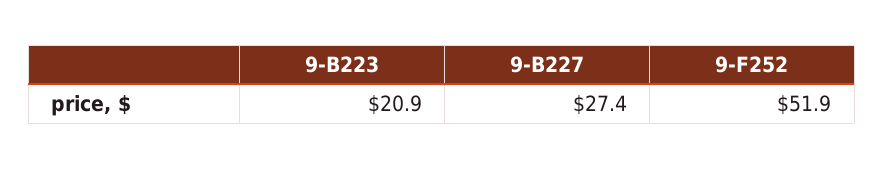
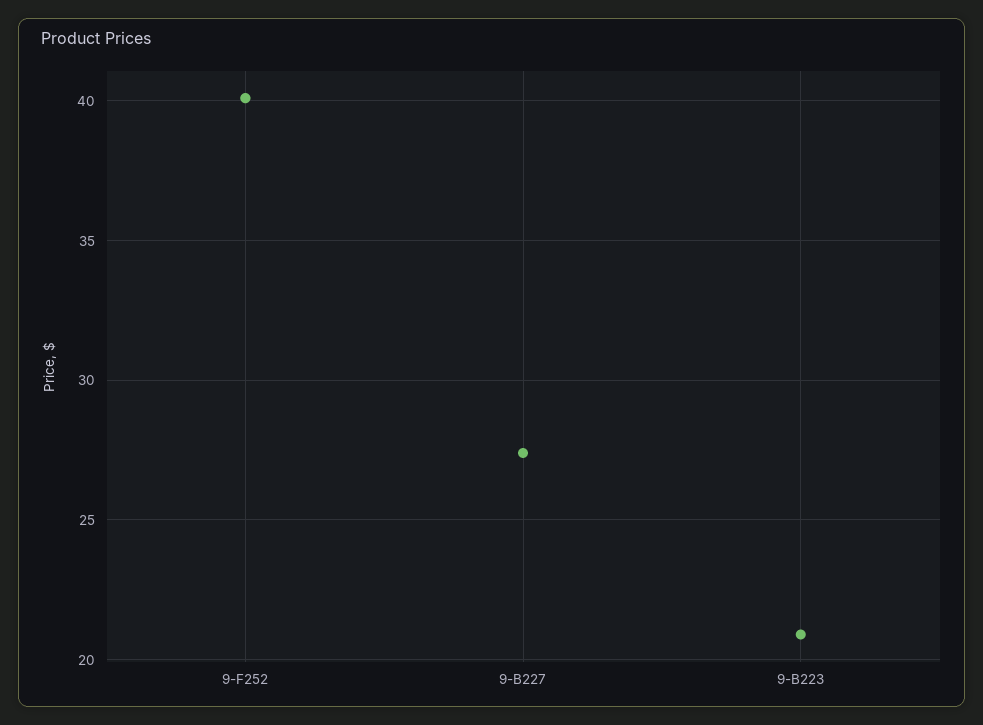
  {
    "9-B223": 20.9,
    "9-B227": 27.4,
-   "9-F252": 51.9
+   "9-F252": 40
  }

